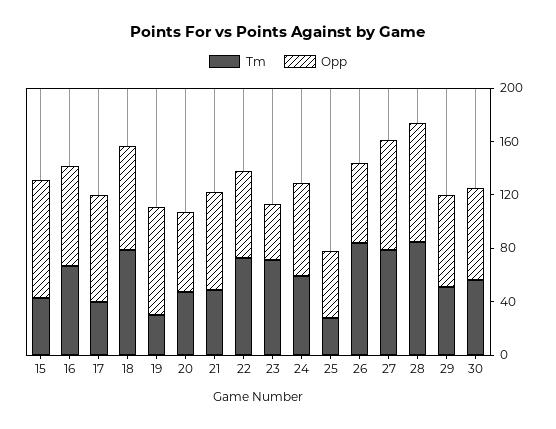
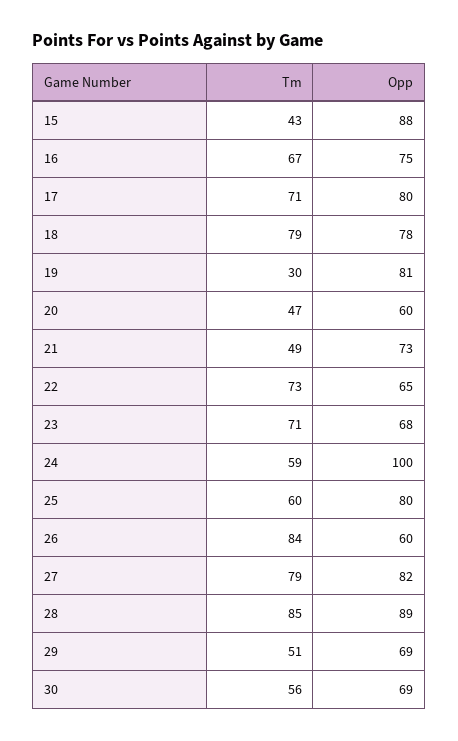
  {
    "Tm": {
      "15": 43,
      "16": 67,
-     "17": 40,
+     "17": 71,
      "18": 79,
      "19": 30,
      "20": 47,
      "21": 49,
      "22": 73,
      "23": 71,
      "24": 59,
-     "25": 30,
+     "25": 60,
      "26": 84,
      "27": 79,
      "28": 85,
      "29": 51,
      "30": 56
    },
    "Opp": {
      "15": 88,
      "16": 75,
      "17": 80,
      "18": 78,
      "19": 81,
      "20": 60,
      "21": 73,
      "22": 65,
-     "23": 40,
+     "23": 68,
-     "24": 70,
+     "24": 100,
-     "25": 50,
+     "25": 80,
      "26": 60,
      "27": 82,
      "28": 89,
      "29": 69,
      "30": 69
    }
  }

